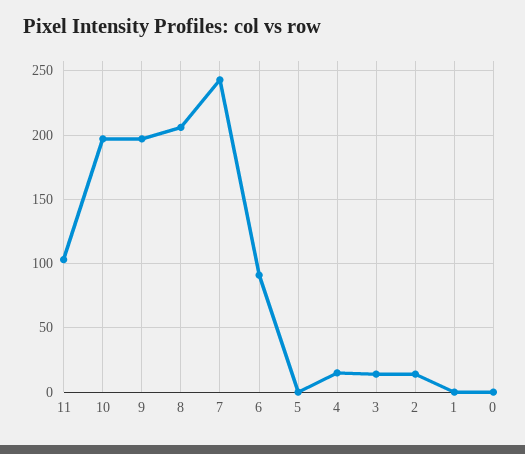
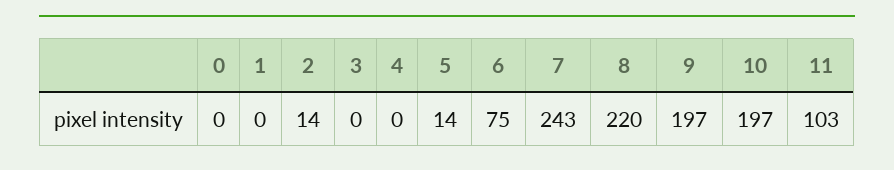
  {
    "11": 103,
    "10": 197,
    "9": 197,
-   "8": 205,
+   "8": 220,
    "7": 243,
-   "6": 90,
+   "6": 75,
-   "5": 0,
+   "5": 14,
-   "4": 15,
+   "4": 0,
-   "3": 15,
+   "3": 0,
    "2": 14,
    "1": 0,
    "0": 0
  }

